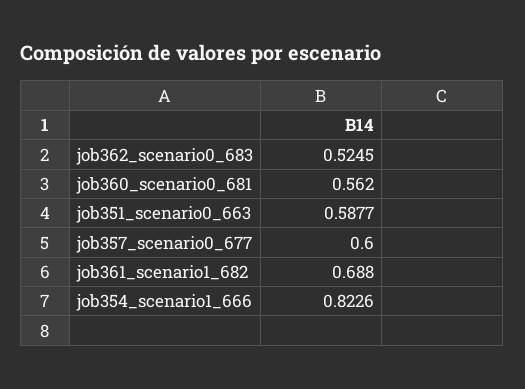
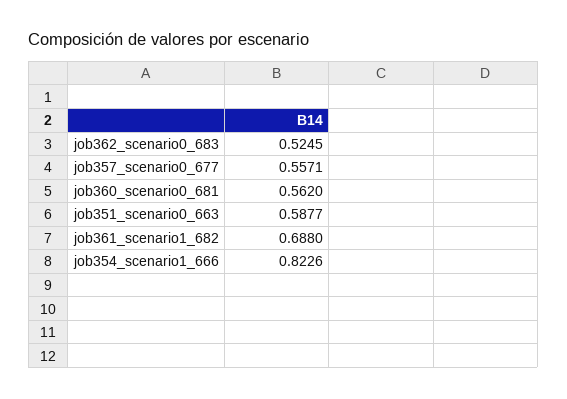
  {
    "job362_scenario0_683": 0.5245,
    "job360_scenario0_681": 0.562,
    "job351_scenario0_663": 0.5877,
-   "job357_scenario0_677": 0.6,
+   "job357_scenario0_677": 0.5571,
    "job361_scenario1_682": 0.688,
    "job354_scenario1_666": 0.8226
  }

